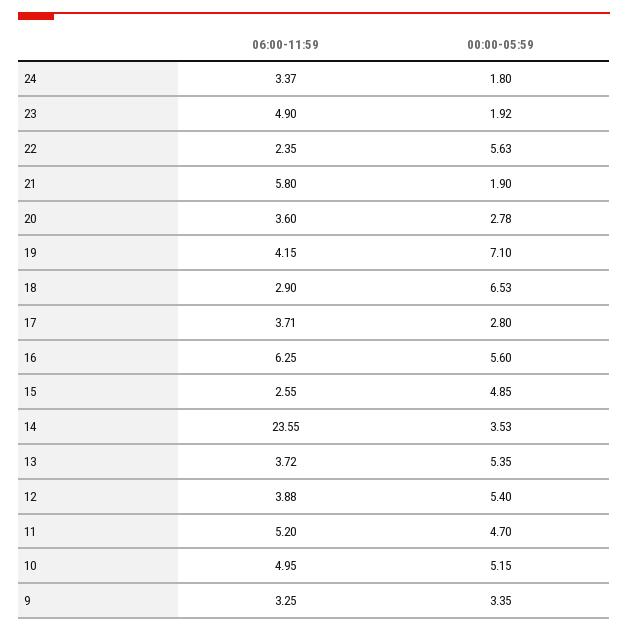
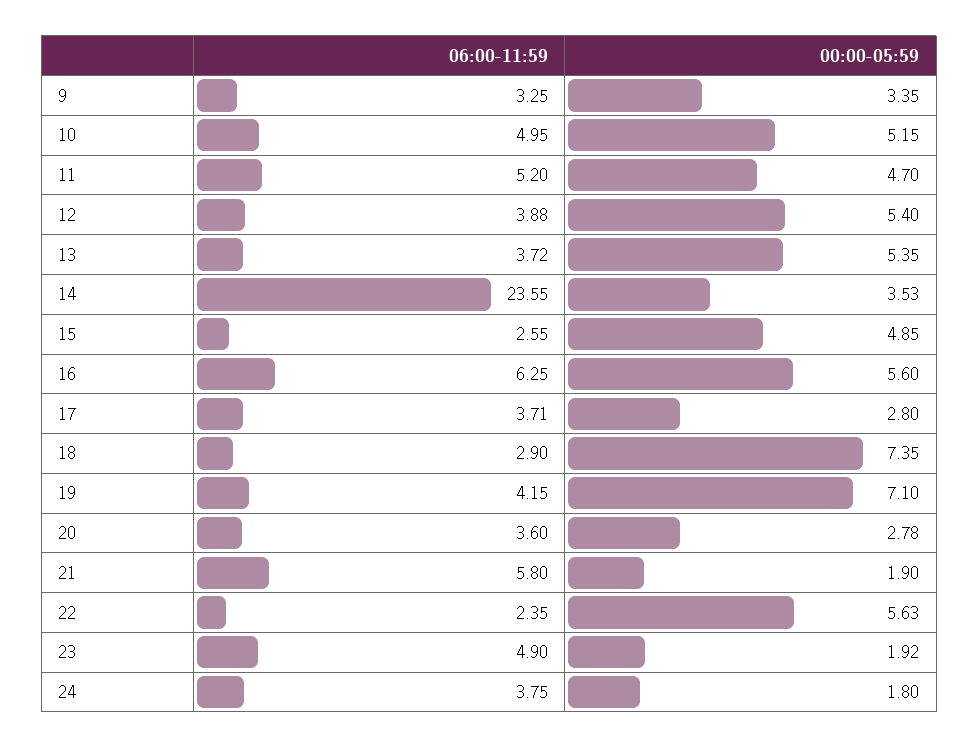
  {
    "06:00-11:59": {
-     "24": 3.37,
+     "24": 3.75,
      "23": 4.9,
      "22": 2.35,
      "21": 5.8,
      "20": 3.6,
      "19": 4.15,
      "18": 2.9,
      "17": 3.71,
      "16": 6.25,
      "15": 2.55,
      "14": 23.55,
      "13": 3.72,
      "12": 3.88,
      "11": 5.2,
      "10": 4.95,
      "9": 3.25
    },
    "00:00-05:59": {
      "24": 1.8,
      "23": 1.92,
      "22": 5.63,
      "21": 1.9,
      "20": 2.78,
      "19": 7.1,
-     "18": 6.53,
+     "18": 7.35,
      "17": 2.8,
      "16": 5.6,
      "15": 4.85,
      "14": 3.53,
      "13": 5.35,
      "12": 5.4,
      "11": 4.7,
      "10": 5.15,
      "9": 3.35
    }
  }

